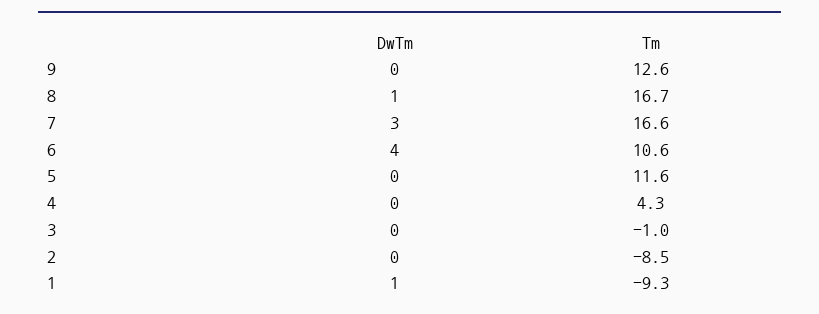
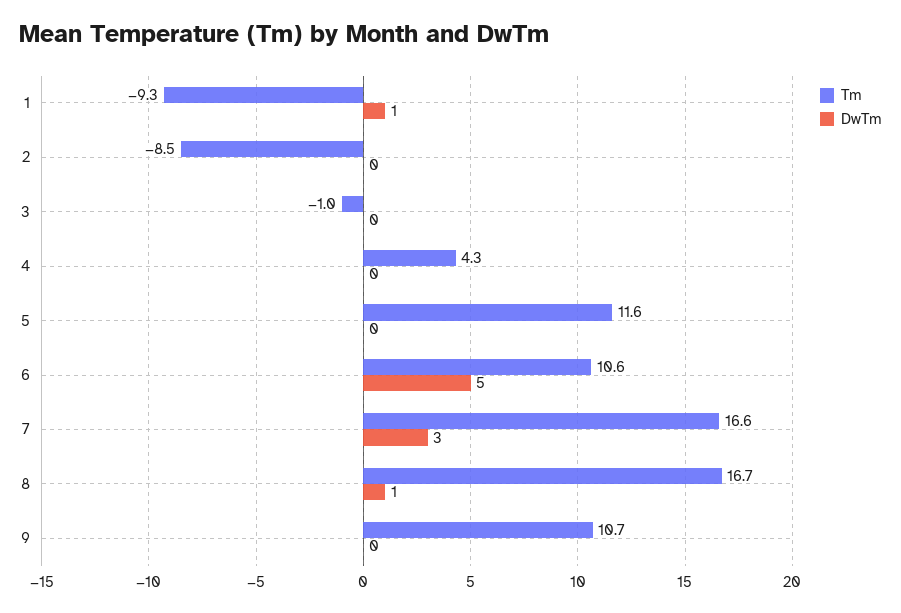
  {
    "DwTm": {
      "9": 0,
      "8": 1,
      "7": 3,
-     "6": 4,
+     "6": 5,
      "5": 0,
      "4": 0,
      "3": 0,
      "2": 0,
      "1": 1
    },
    "Tm": {
-     "9": 12.6,
+     "9": 10.7,
      "8": 16.7,
      "7": 16.6,
      "6": 10.6,
      "5": 11.6,
      "4": 4.3,
      "3": -1,
      "2": -8.5,
      "1": -9.3
    }
  }

